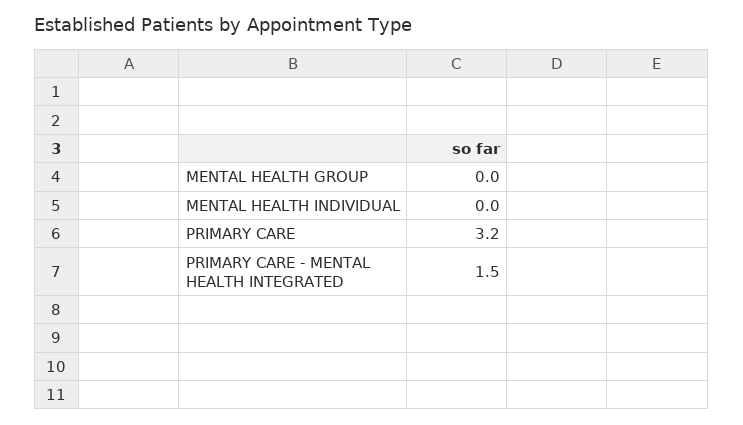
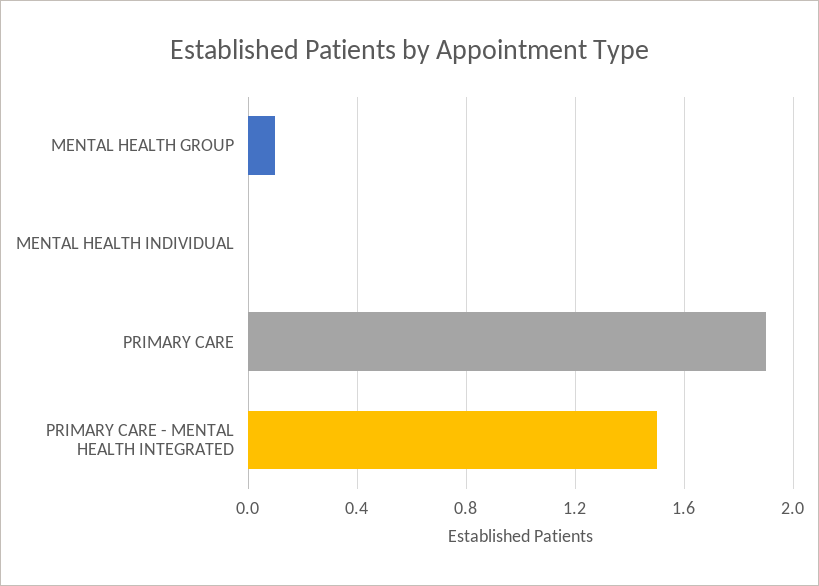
  {
-   "MENTAL HEALTH GROUP": 0,
+   "MENTAL HEALTH GROUP": 0.1,
    "MENTAL HEALTH INDIVIDUAL": 0,
-   "PRIMARY CARE": 3.2,
+   "PRIMARY CARE": 1.9,
    "PRIMARY CARE - MENTAL HEALTH INTEGRATED": 1.5
  }

